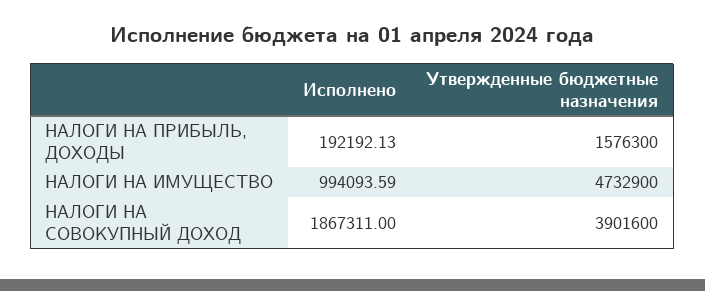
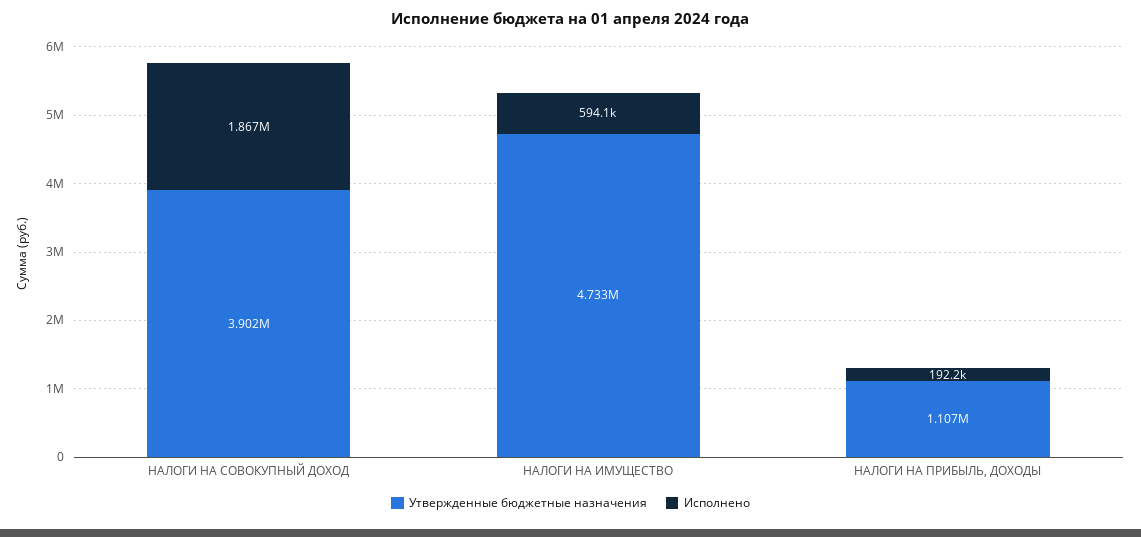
  {
    "Исполнено": {
      "НАЛОГИ НА ПРИБЫЛЬ, ДОХОДЫ": 192192.13,
-     "НАЛОГИ НА ИМУЩЕСТВО": 994093.59,
+     "НАЛОГИ НА ИМУЩЕСТВО": 594100,
      "НАЛОГИ НА СОВОКУПНЫЙ ДОХОД": 1867311
    },
    "Утвержденные бюджетные назначения": {
-     "НАЛОГИ НА ПРИБЫЛЬ, ДОХОДЫ": 1576300,
+     "НАЛОГИ НА ПРИБЫЛЬ, ДОХОДЫ": 1107000,
      "НАЛОГИ НА ИМУЩЕСТВО": 4732900,
      "НАЛОГИ НА СОВОКУПНЫЙ ДОХОД": 3901600
    }
  }

